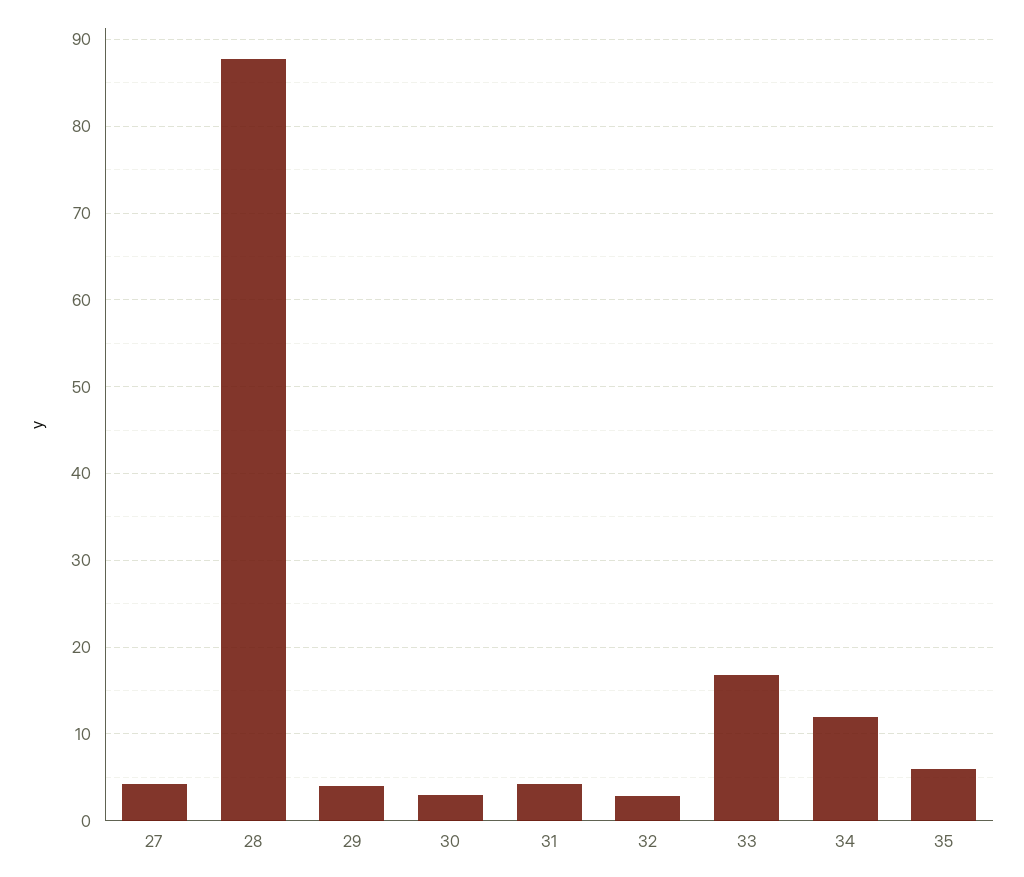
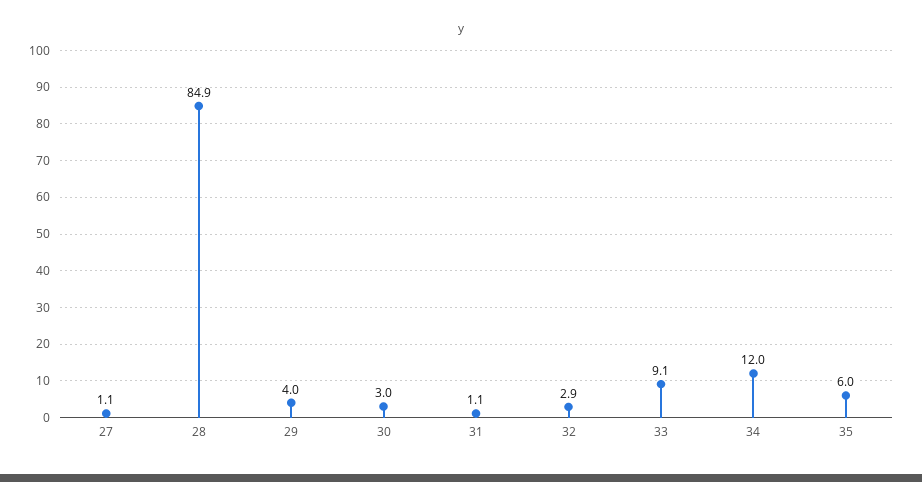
  {
-   "27": 4,
+   "27": 1.1,
-   "28": 88,
+   "28": 84.9,
    "29": 4,
    "30": 3,
-   "31": 4,
+   "31": 1.1,
    "32": 2.9,
-   "33": 17,
+   "33": 9.1,
    "34": 12,
    "35": 6
  }

